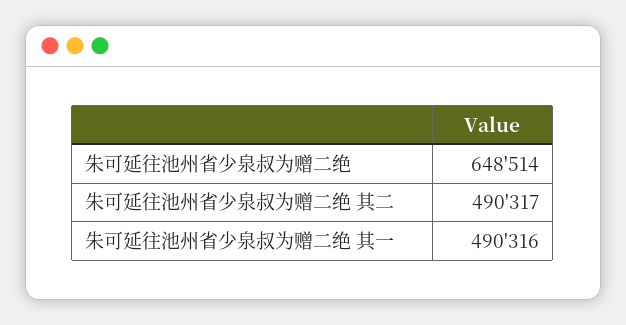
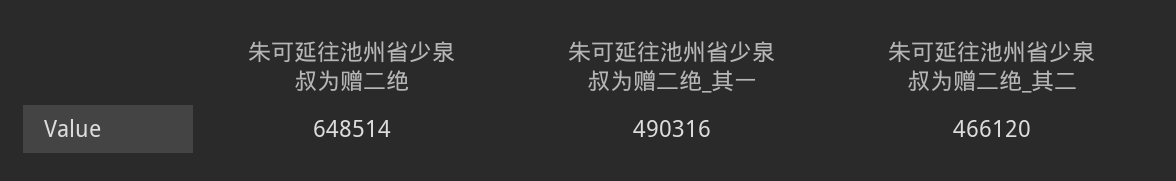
  {
    "朱可延往池州省少泉叔为赠二绝": 648514,
-   "朱可延往池州省少泉叔为赠二绝 其二": 490317,
+   "朱可延往池州省少泉叔为赠二绝 其二": 466120,
    "朱可延往池州省少泉叔为赠二绝 其一": 490316
  }

